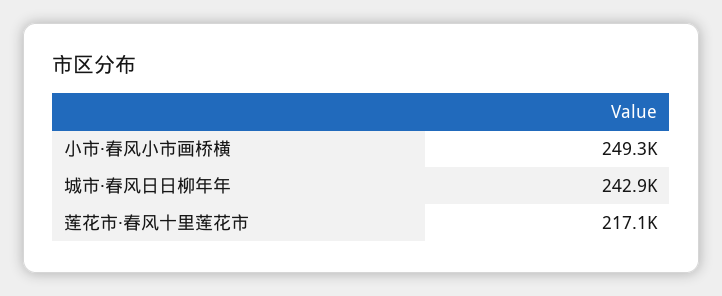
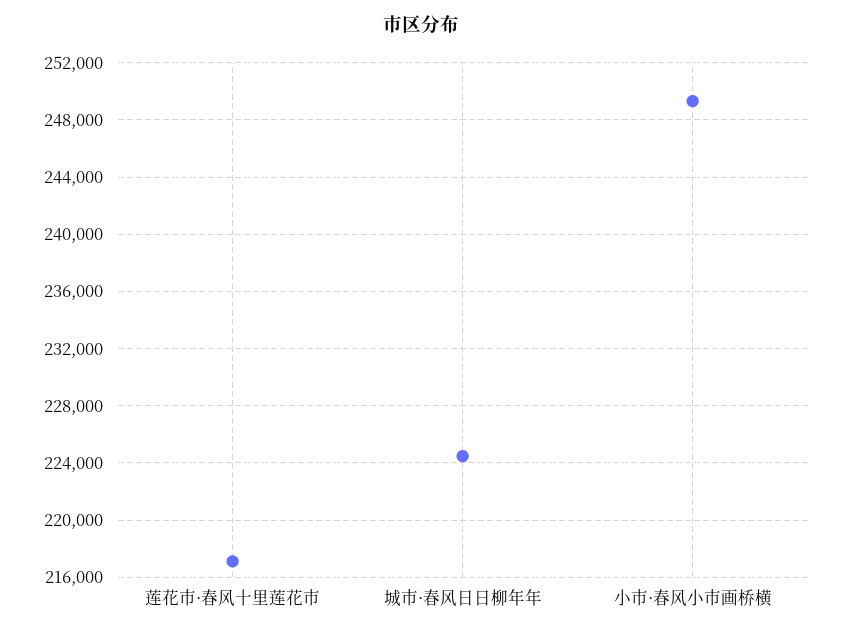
  {
    "小市·春风小市画桥横": 249300,
-   "城市·春风日日柳年年": 242900,
+   "城市·春风日日柳年年": 224500,
    "莲花市·春风十里莲花市": 217100
  }

